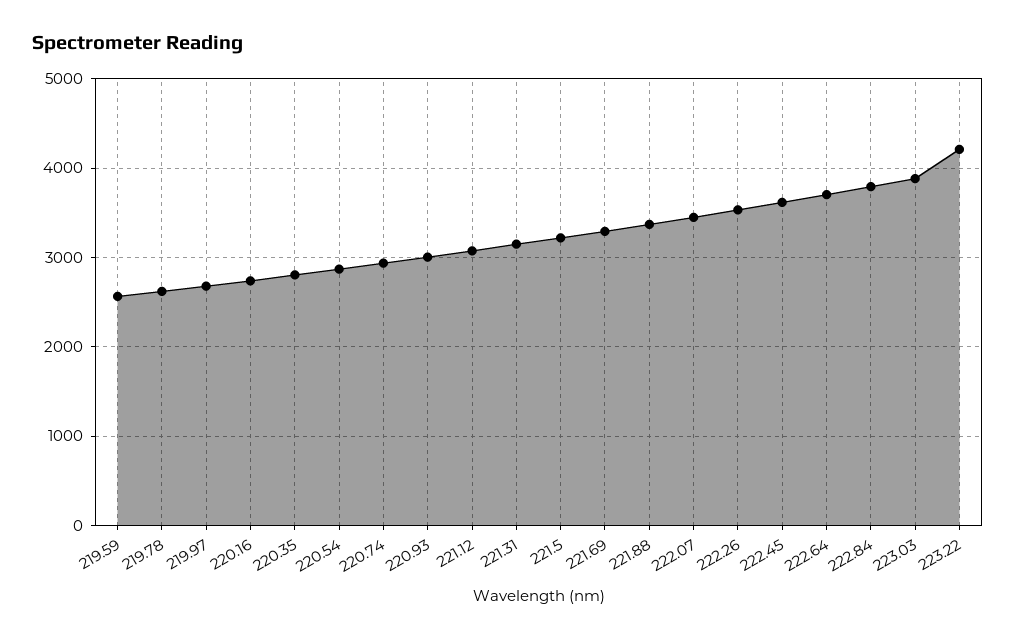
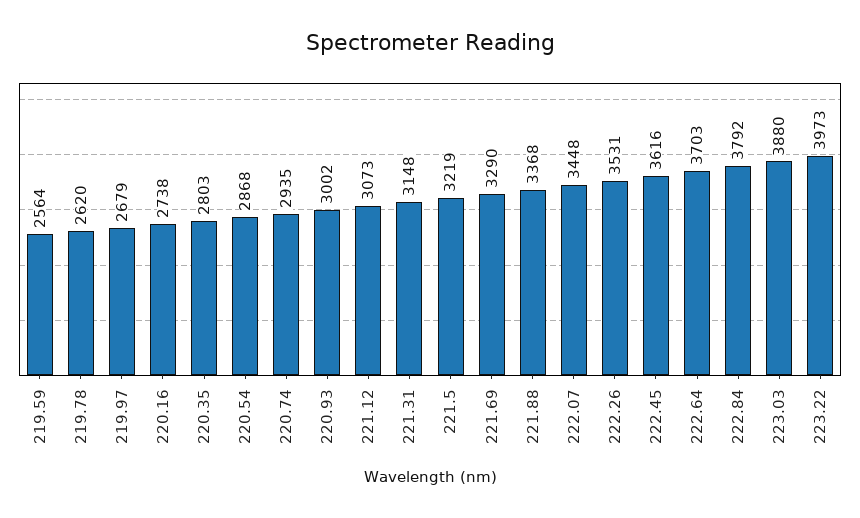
  {
    "219.59": 2564,
    "219.78": 2620,
    "219.97": 2679,
    "220.16": 2738,
    "220.35": 2803,
    "220.54": 2868,
    "220.74": 2935,
    "220.93": 3002,
    "221.12": 3073,
    "221.31": 3148,
    "221.5": 3219,
    "221.69": 3290,
    "221.88": 3368,
    "222.07": 3448,
    "222.26": 3531,
    "222.45": 3616,
    "222.64": 3703,
    "222.84": 3792,
    "223.03": 3880,
-   "223.22": 4200
+   "223.22": 3973
  }

